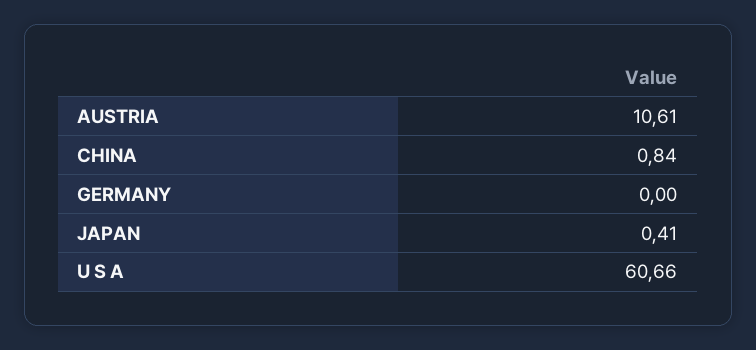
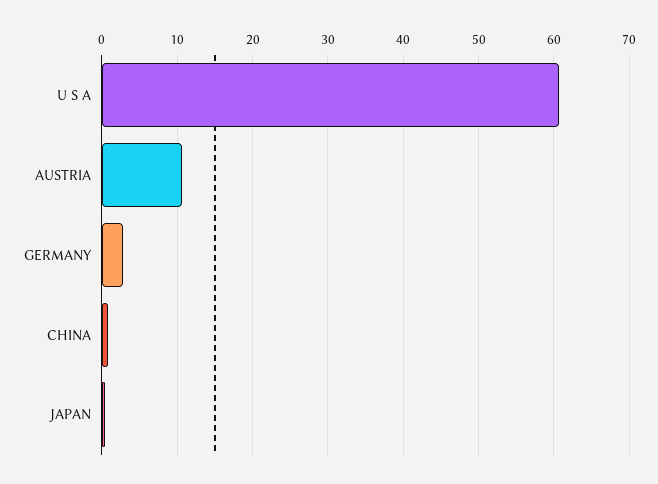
  {
    "AUSTRIA": 10.61,
    "CHINA": 0.84,
-   "GERMANY": 0,
+   "GERMANY": 3,
    "JAPAN": 0.41,
    "U S A": 60.66
  }

